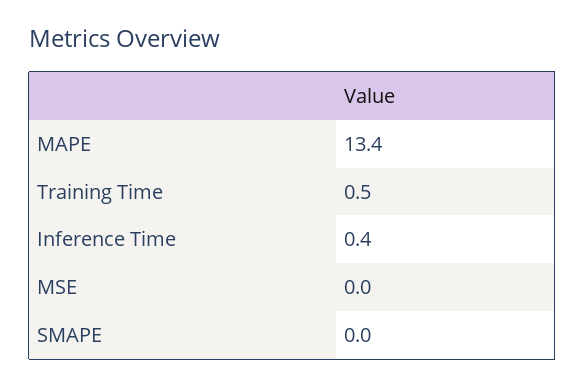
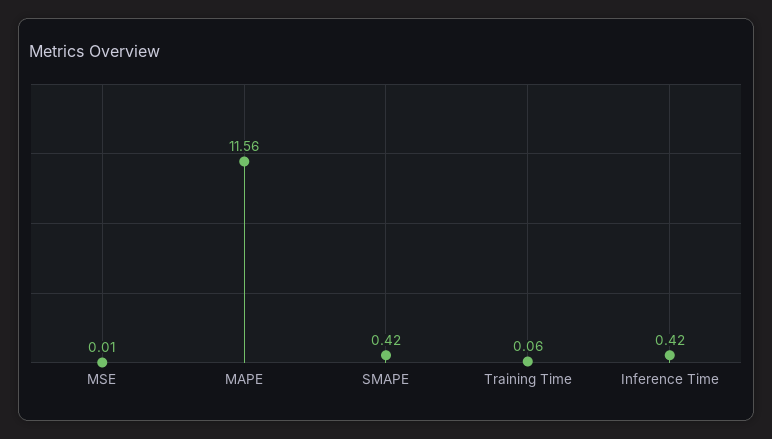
  {
-   "MAPE": 13.4,
+   "MAPE": 11.56,
-   "Training Time": 0.5,
+   "Training Time": 0.06,
    "Inference Time": 0.42,
    "MSE": 0.01,
-   "SMAPE": 0
+   "SMAPE": 0.42
  }

